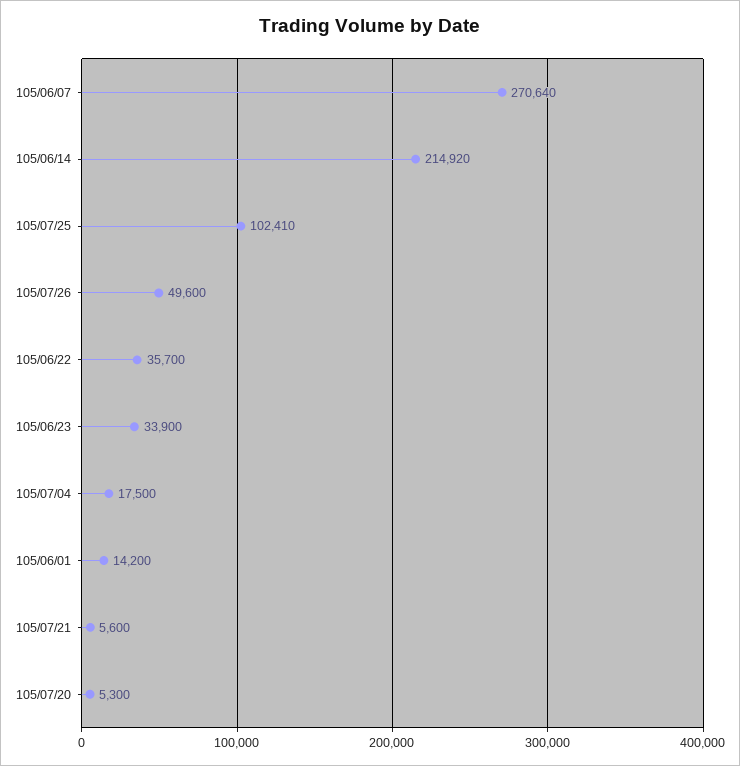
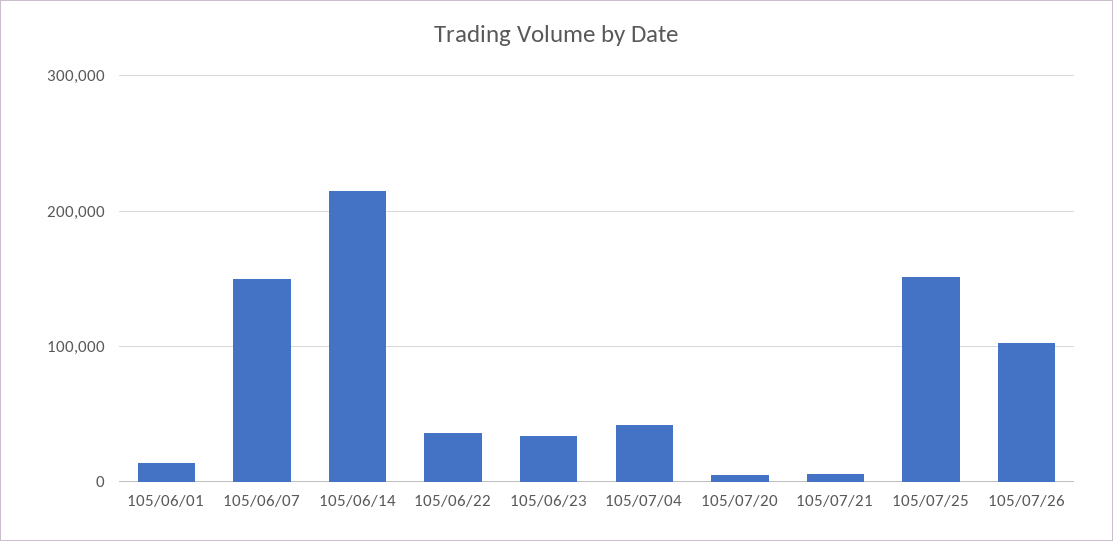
  {
-   "105/06/07": 270640,
+   "105/06/07": 150000,
    "105/06/14": 214920,
-   "105/07/25": 102410,
+   "105/07/25": 150000,
-   "105/07/26": 49600,
+   "105/07/26": 100000,
    "105/06/22": 35700,
    "105/06/23": 33900,
-   "105/07/04": 17500,
+   "105/07/04": 40000,
    "105/06/01": 14200,
    "105/07/21": 5600,
    "105/07/20": 5300
  }

